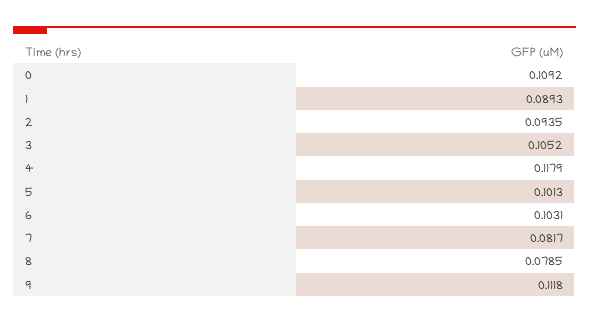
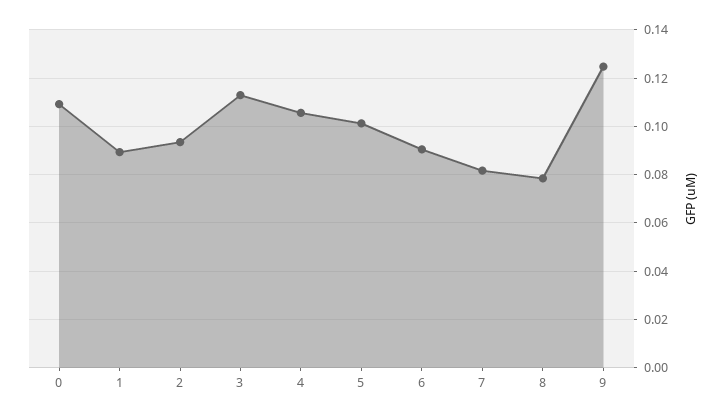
  {
    "0": 0.1092,
    "1": 0.0893,
    "2": 0.0935,
-   "3": 0.1052,
+   "3": 0.1125,
-   "4": 0.1179,
+   "4": 0.105,
    "5": 0.1013,
-   "6": 0.1031,
+   "6": 0.09,
    "7": 0.0817,
    "8": 0.0785,
-   "9": 0.1118
+   "9": 0.125
  }

